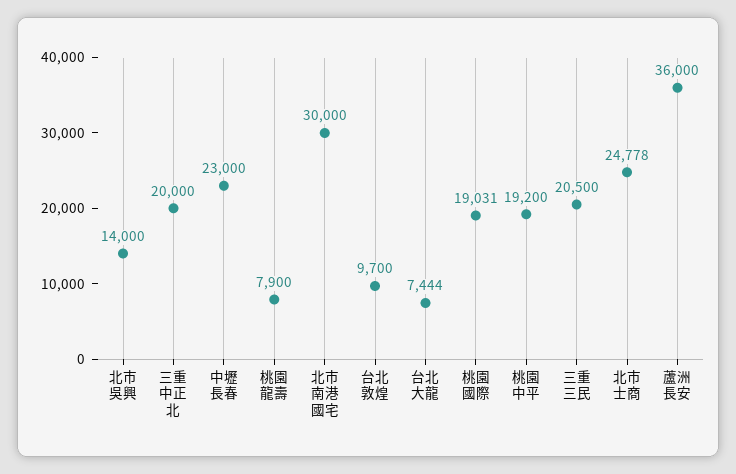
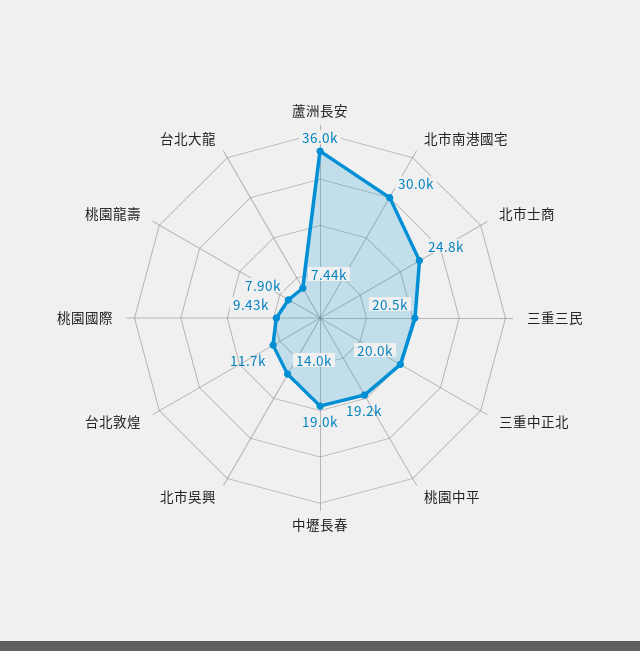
  {
    "北市吳興": 14000,
    "三重中正北": 20000,
-   "中壢長春": 23000,
+   "中壢長春": 19000,
    "桃園龍壽": 7900,
    "北市南港國宅": 30000,
-   "台北敦煌": 9700,
+   "台北敦煌": 11700,
    "台北大龍": 7444,
-   "桃園國際": 19031,
+   "桃園國際": 9430,
    "桃園中平": 19200,
    "三重三民": 20500,
    "北市士商": 24778,
    "蘆洲長安": 36000
  }

